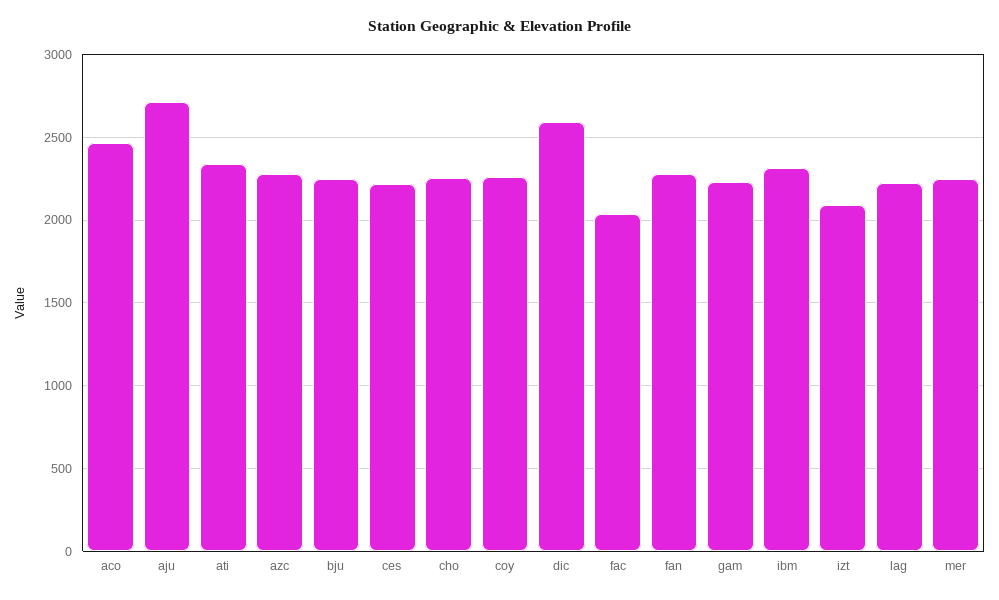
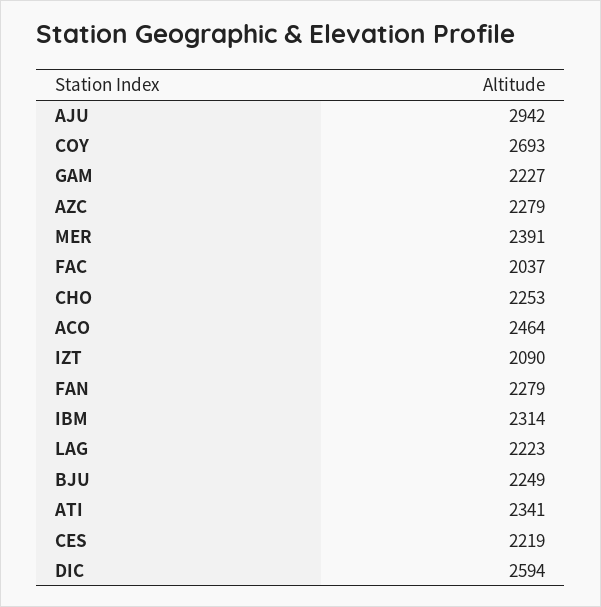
  {
    "aco": 2464,
-   "aju": 2700,
+   "aju": 2942,
    "ati": 2341,
    "azc": 2279,
    "bju": 2249,
    "ces": 2219,
    "cho": 2253,
-   "coy": 2250,
+   "coy": 2693,
    "dic": 2594,
    "fac": 2037,
    "fan": 2279,
    "gam": 2227,
    "ibm": 2314,
    "izt": 2090,
    "lag": 2223,
-   "mer": 2250
+   "mer": 2391
  }

